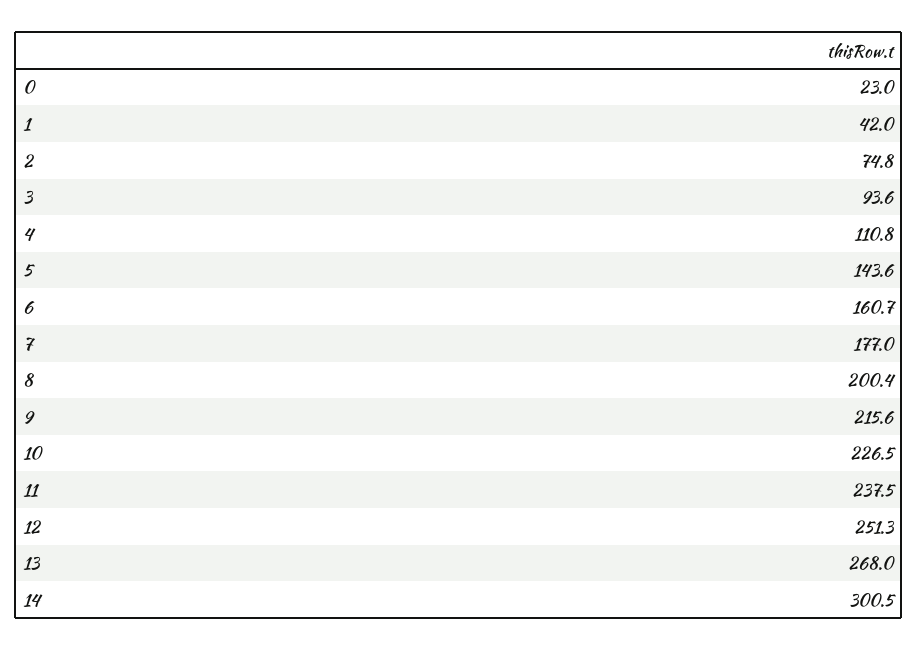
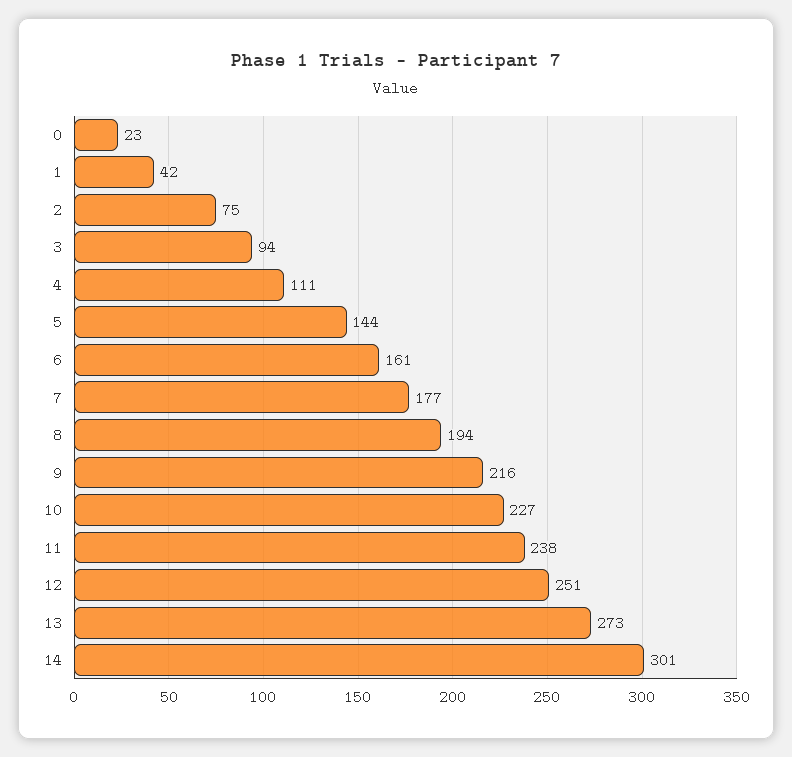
  {
    "0": 23,
    "1": 42,
    "2": 74.8,
    "3": 93.6,
    "4": 110.8,
    "5": 143.6,
    "6": 160.7,
    "7": 177,
-   "8": 200.4,
+   "8": 194,
    "9": 215.6,
    "10": 226.5,
    "11": 237.5,
    "12": 251.3,
-   "13": 268,
+   "13": 273,
    "14": 300.5
  }

